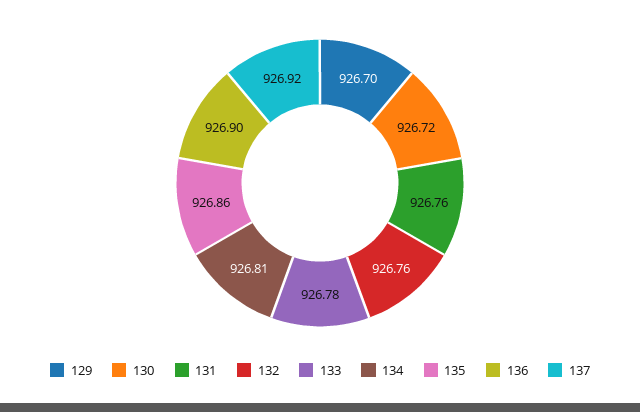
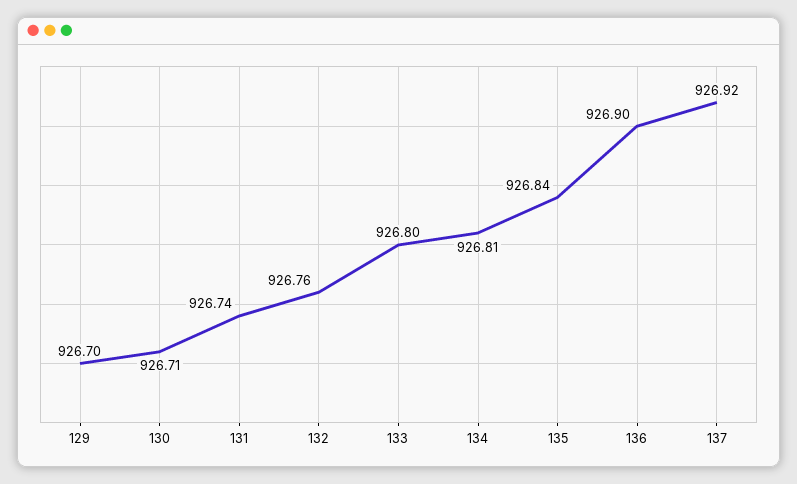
  {
    "129": 926.7,
-   "130": 926.72,
+   "130": 926.71,
-   "131": 926.76,
+   "131": 926.74,
    "132": 926.76,
-   "133": 926.78,
+   "133": 926.8,
    "134": 926.81,
-   "135": 926.86,
+   "135": 926.84,
    "136": 926.9,
    "137": 926.92
  }

